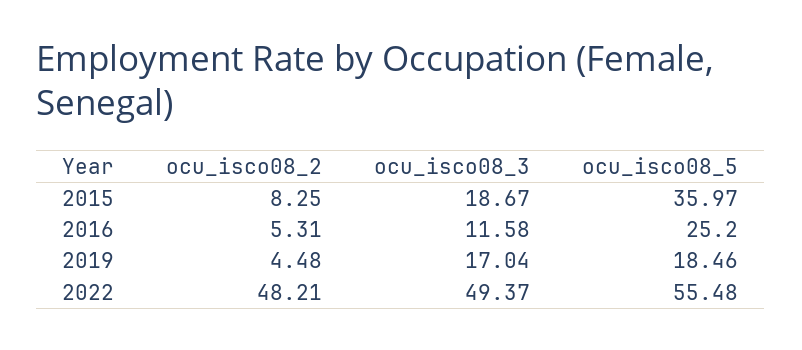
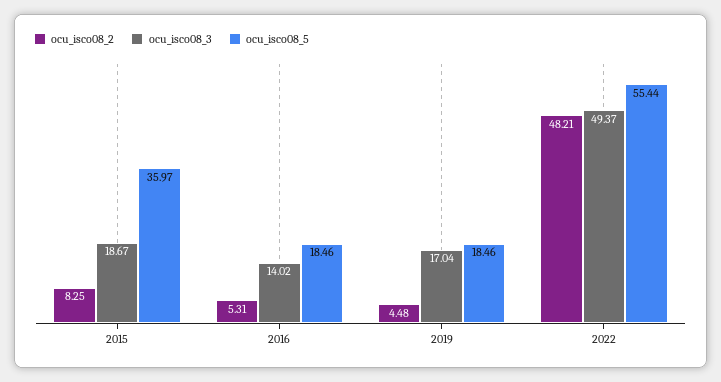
  {
    "ocu_isco08_2": {
      "2015": 8.25,
      "2016": 5.31,
      "2019": 4.48,
      "2022": 48.21
    },
    "ocu_isco08_3": {
      "2015": 18.67,
-     "2016": 11.58,
+     "2016": 14.02,
      "2019": 17.04,
      "2022": 49.37
    },
    "ocu_isco08_5": {
      "2015": 35.97,
-     "2016": 25.2,
+     "2016": 18.46,
      "2019": 18.46,
-     "2022": 55.48
+     "2022": 55.44
    }
  }

